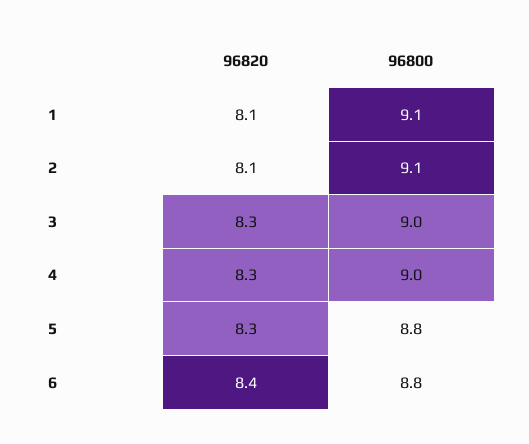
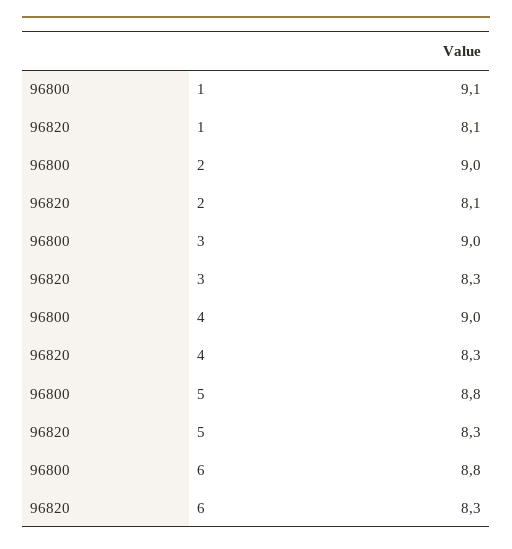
  {
    "96820": {
      "1": 8.1,
      "2": 8.1,
      "3": 8.3,
      "4": 8.3,
      "5": 8.3,
-     "6": 8.4
+     "6": 8.3
    },
    "96800": {
      "1": 9.1,
-     "2": 9.1,
+     "2": 9,
      "3": 9,
      "4": 9,
      "5": 8.8,
      "6": 8.8
    }
  }

